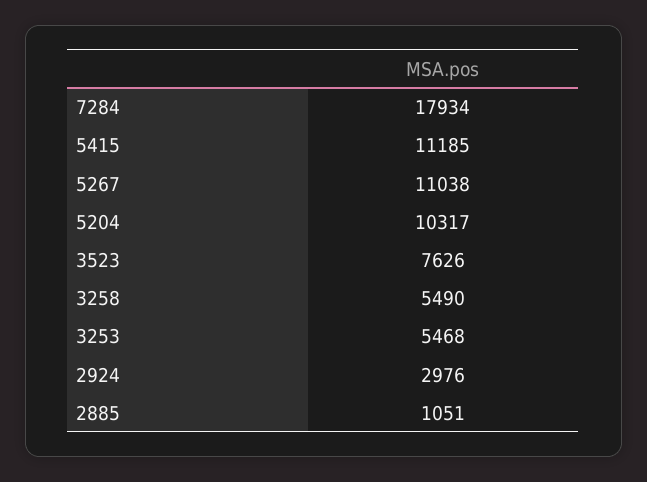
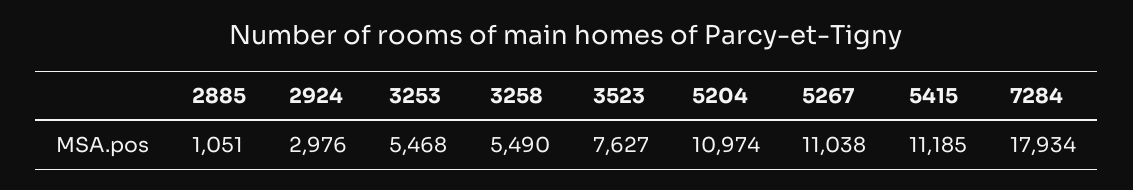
  {
    "7284": 17934,
    "5415": 11185,
    "5267": 11038,
-   "5204": 10317,
+   "5204": 10974,
-   "3523": 7626,
+   "3523": 7627,
    "3258": 5490,
    "3253": 5468,
    "2924": 2976,
    "2885": 1051
  }

